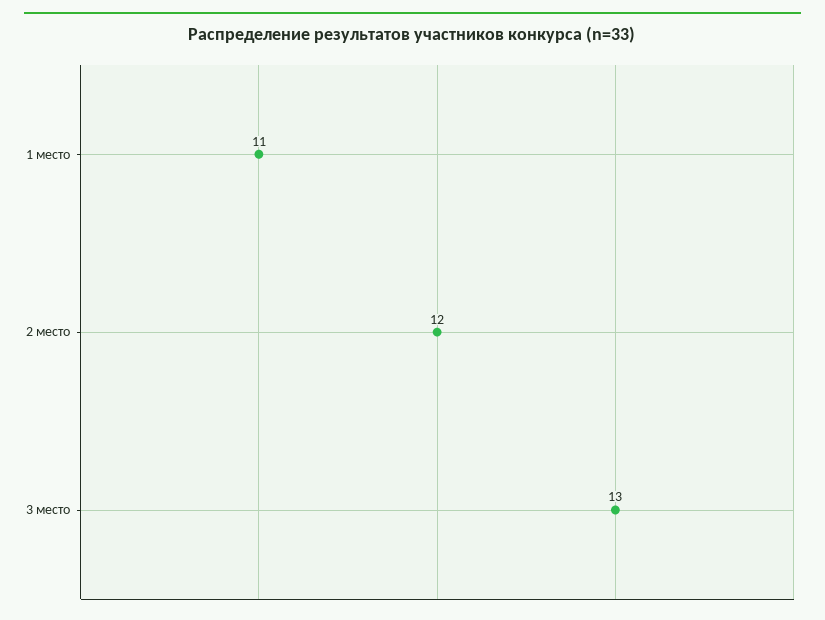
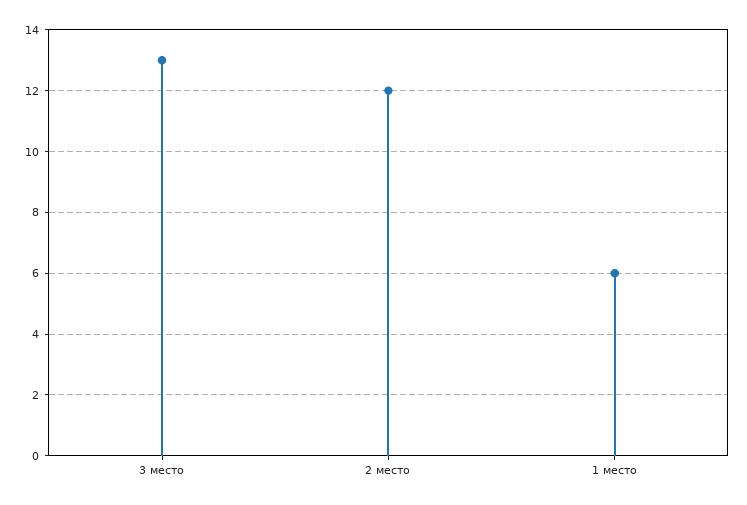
  {
-   "1 место": 11,
+   "1 место": 6,
    "2 место": 12,
    "3 место": 13
  }

